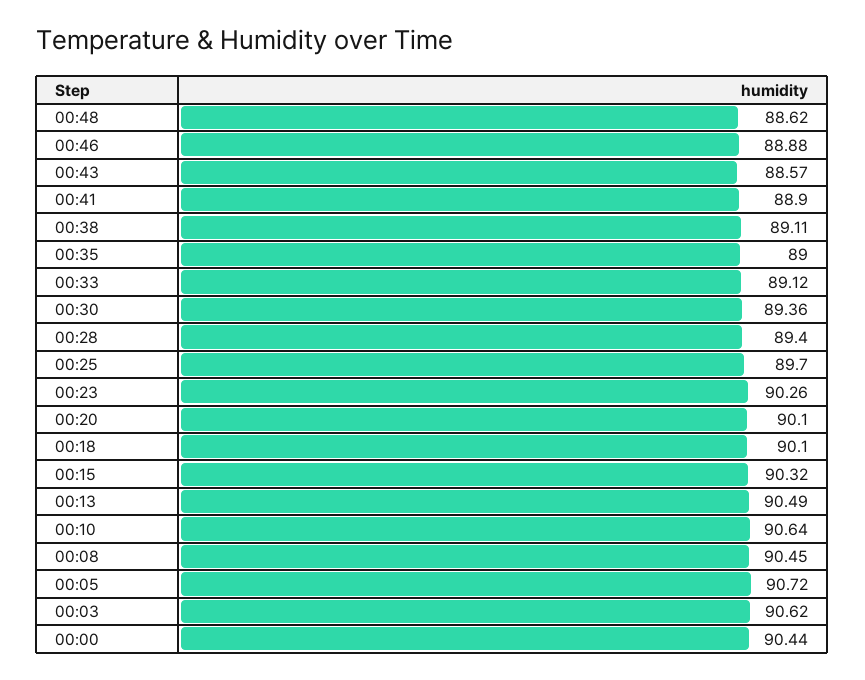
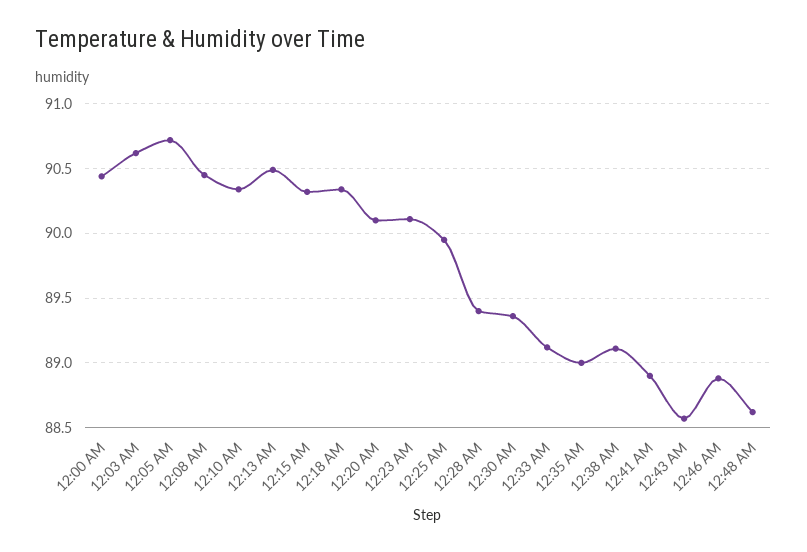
  {
    "00:48": 88.62,
    "00:46": 88.88,
    "00:43": 88.57,
    "00:41": 88.9,
    "00:38": 89.11,
    "00:35": 89,
    "00:33": 89.12,
    "00:30": 89.36,
    "00:28": 89.4,
-   "00:25": 89.7,
+   "00:25": 89.95,
-   "00:23": 90.26,
+   "00:23": 90.1,
    "00:20": 90.1,
-   "00:18": 90.1,
+   "00:18": 90.35,
    "00:15": 90.32,
    "00:13": 90.49,
-   "00:10": 90.64,
+   "00:10": 90.35,
    "00:08": 90.45,
    "00:05": 90.72,
    "00:03": 90.62,
    "00:00": 90.44
  }

